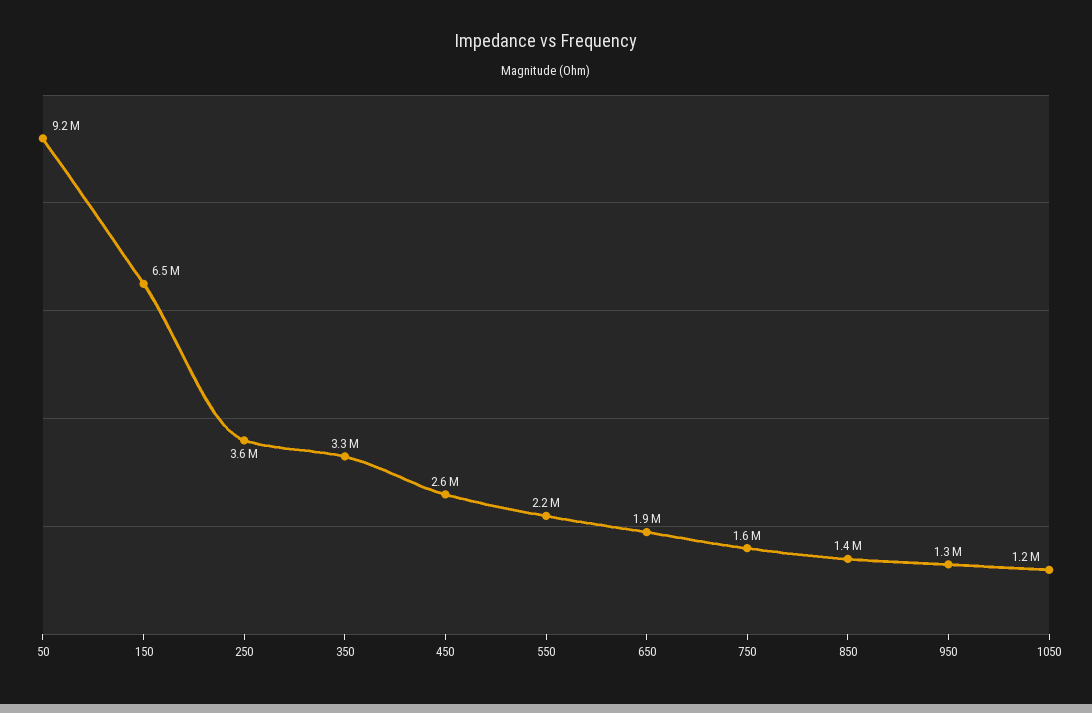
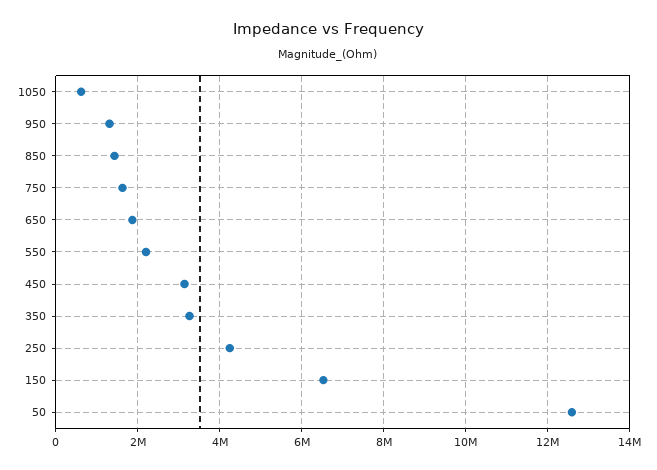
  {
-   "50": 9200000,
+   "50": 12600000,
    "150": 6500000,
-   "250": 3600000,
+   "250": 4200000,
    "350": 3300000,
-   "450": 2600000,
+   "450": 3200000,
    "550": 2200000,
    "650": 1900000,
    "750": 1600000,
    "850": 1400000,
    "950": 1300000,
-   "1050": 1200000
+   "1050": 600000
  }

